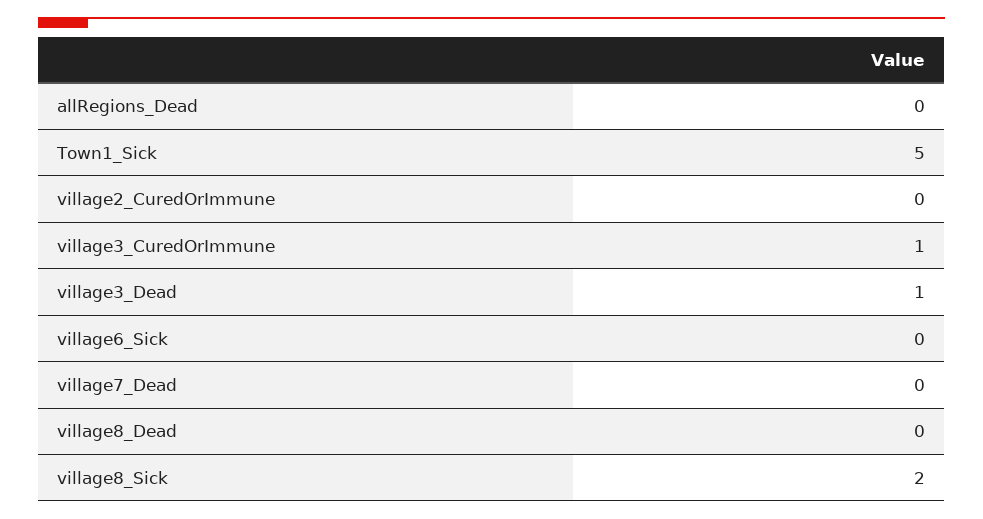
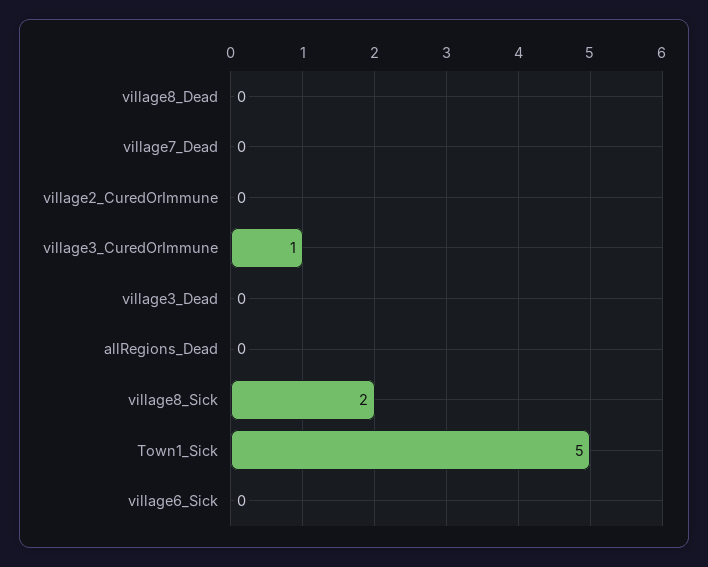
  {
    "allRegions_Dead": 0,
    "Town1_Sick": 5,
    "village2_CuredOrImmune": 0,
    "village3_CuredOrImmune": 1,
-   "village3_Dead": 1,
+   "village3_Dead": 0,
    "village6_Sick": 0,
    "village7_Dead": 0,
    "village8_Dead": 0,
    "village8_Sick": 2
  }

